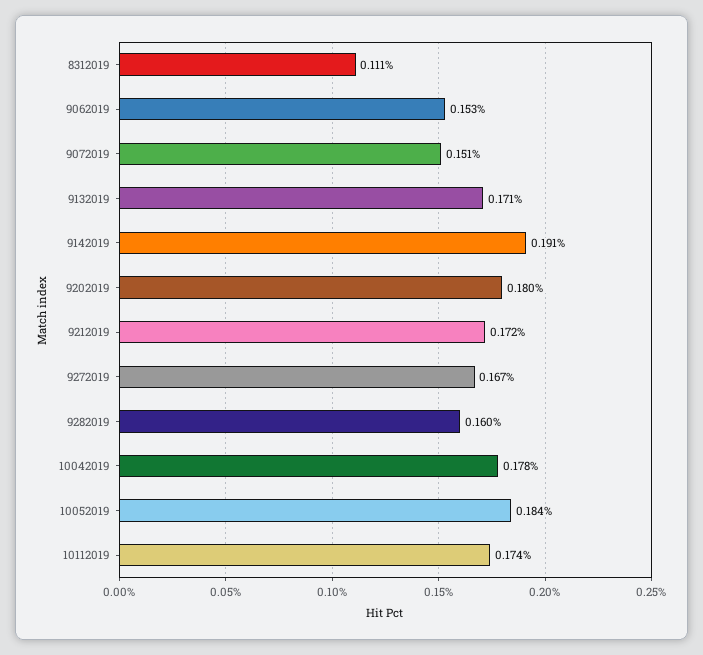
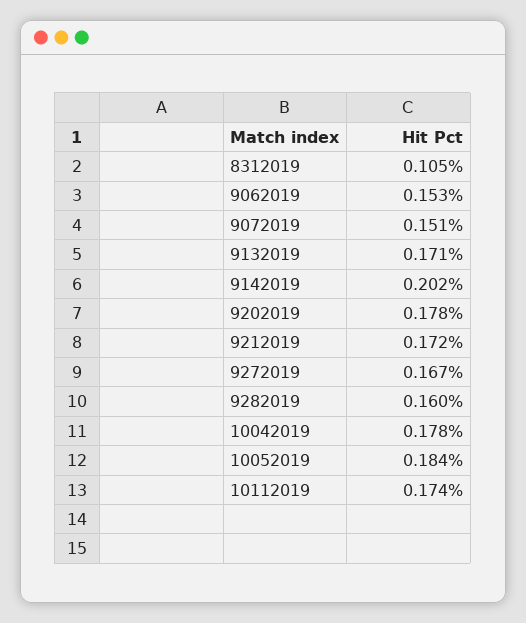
  {
-   "8312019": 0.111,
+   "8312019": 0.105,
    "9062019": 0.153,
    "9072019": 0.151,
    "9132019": 0.171,
-   "9142019": 0.191,
+   "9142019": 0.202,
-   "9202019": 0.18,
+   "9202019": 0.178,
    "9212019": 0.172,
    "9272019": 0.167,
    "9282019": 0.16,
    "10042019": 0.178,
    "10052019": 0.184,
    "10112019": 0.174
  }

